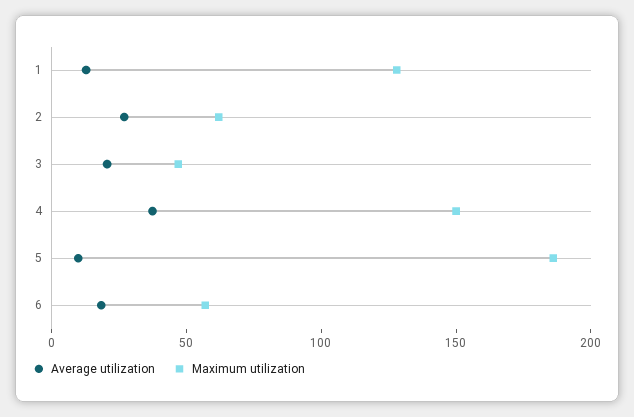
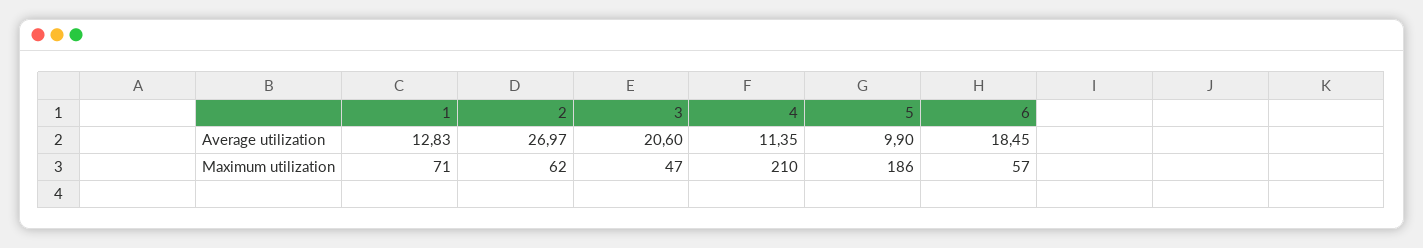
  {
    "Average utilization": {
      "1": 12.83,
      "2": 26.97,
      "3": 20.6,
-     "4": 40,
+     "4": 11.35,
      "5": 9.9,
      "6": 18.45
    },
    "Maximum utilization": {
-     "1": 130,
+     "1": 71,
      "2": 62,
      "3": 47,
-     "4": 150,
+     "4": 210,
      "5": 186,
      "6": 57
    }
  }

